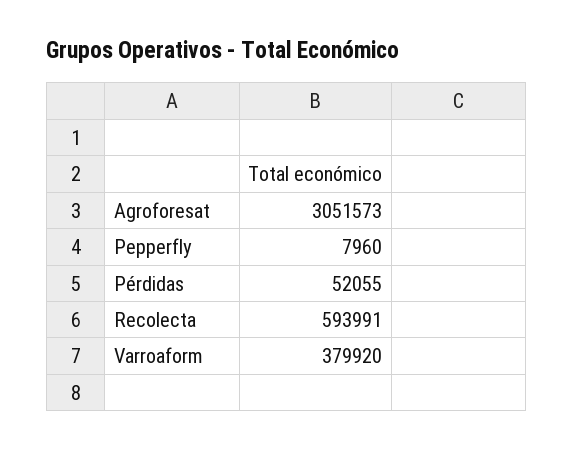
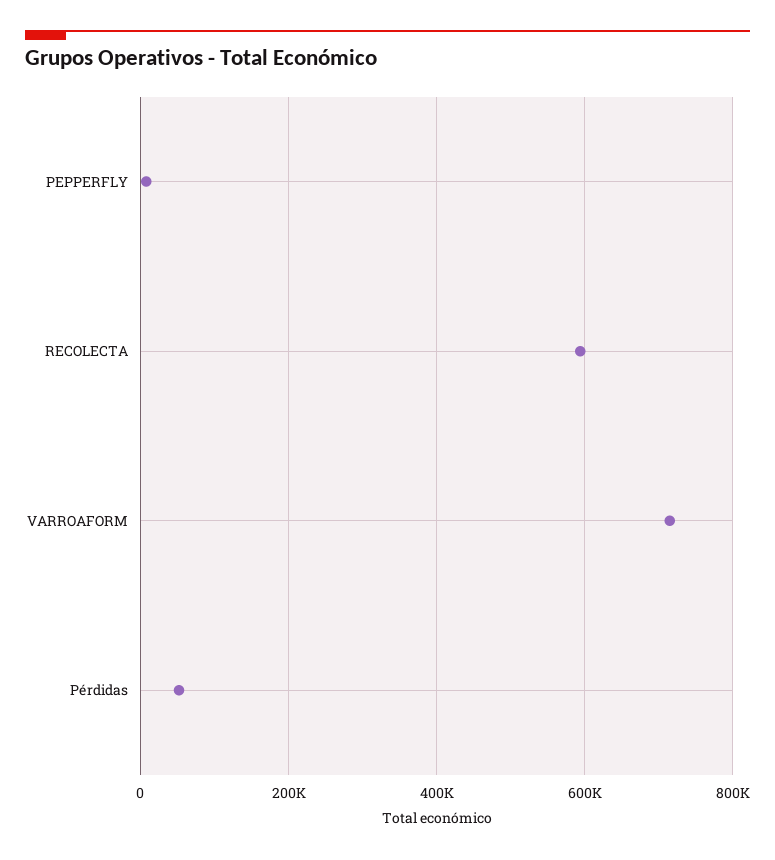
  {
-   "Agroforesat": 3051573,
    "Pepperfly": 7960,
    "Pérdidas": 52055,
    "Recolecta": 593991,
-   "Varroaform": 379920
+   "Varroaform": 720000
  }

